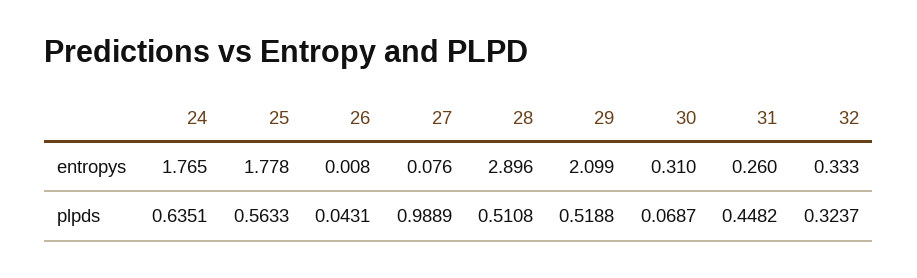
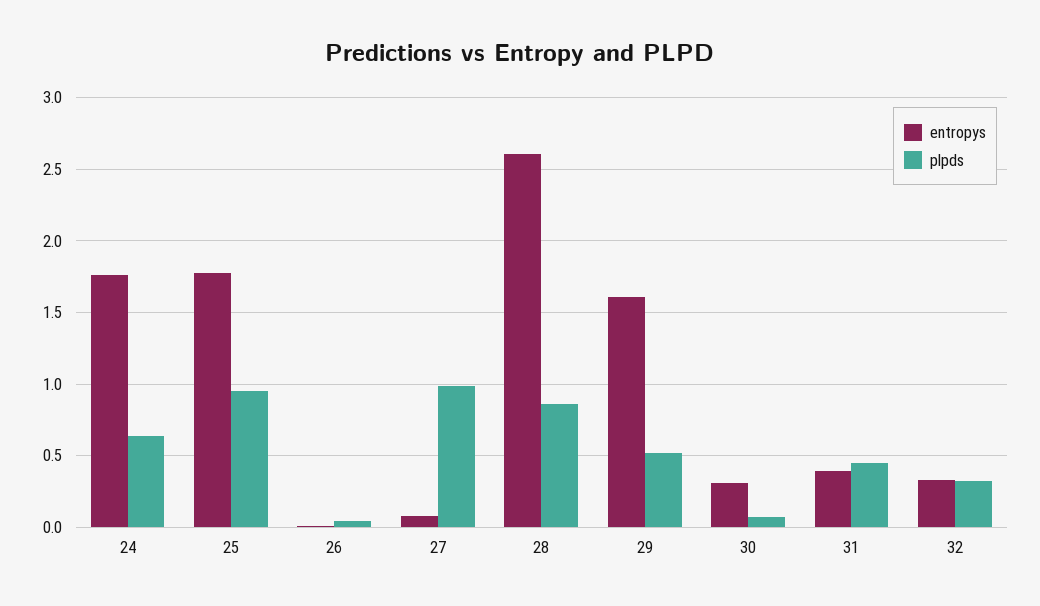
  {
    "entropys": {
      "24": 1.765,
      "25": 1.778,
      "26": 0.008,
      "27": 0.076,
-     "28": 2.896,
+     "28": 2.6,
-     "29": 2.099,
+     "29": 1.6,
      "30": 0.31,
-     "31": 0.26,
+     "31": 0.4,
      "32": 0.333
    },
    "plpds": {
      "24": 0.6351,
-     "25": 0.5633,
+     "25": 0.95,
      "26": 0.0431,
      "27": 0.9889,
-     "28": 0.5108,
+     "28": 0.85,
      "29": 0.5188,
      "30": 0.0687,
      "31": 0.4482,
      "32": 0.3237
    }
  }

